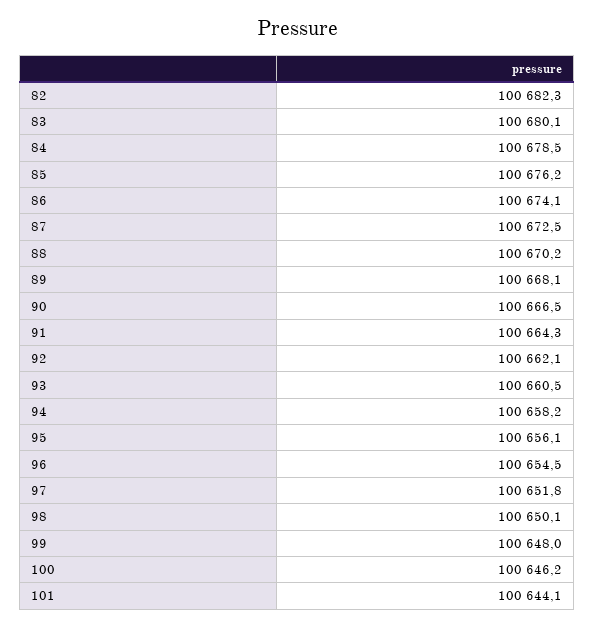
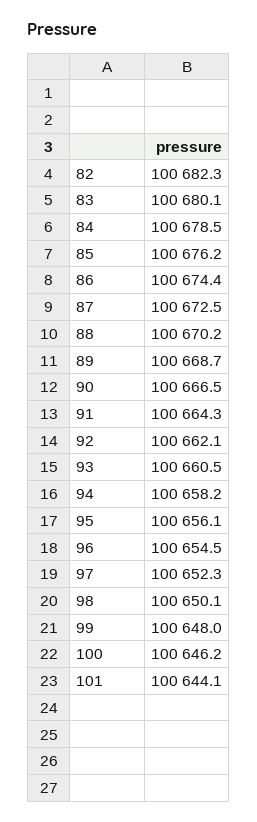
  {
    "82": 100682.3,
    "83": 100680.1,
    "84": 100678.5,
    "85": 100676.2,
-   "86": 100674.1,
+   "86": 100674.4,
    "87": 100672.5,
    "88": 100670.2,
-   "89": 100668.1,
+   "89": 100668.7,
    "90": 100666.5,
    "91": 100664.3,
    "92": 100662.1,
    "93": 100660.5,
    "94": 100658.2,
    "95": 100656.1,
    "96": 100654.5,
-   "97": 100651.8,
+   "97": 100652.3,
    "98": 100650.1,
    "99": 100648,
    "100": 100646.2,
    "101": 100644.1
  }

